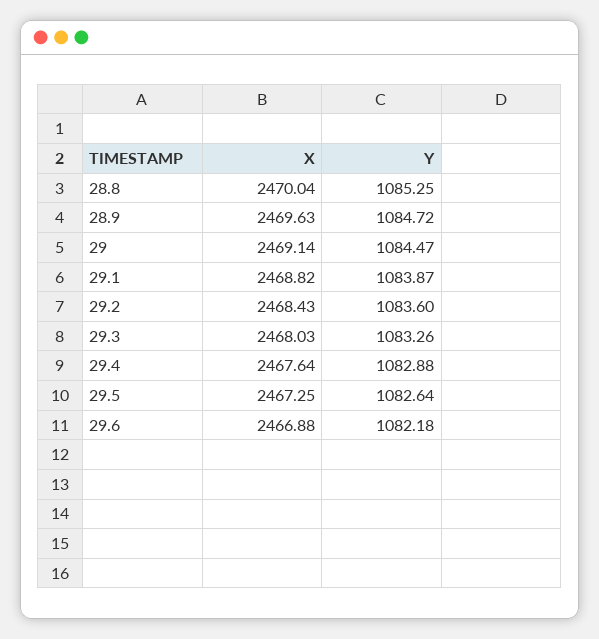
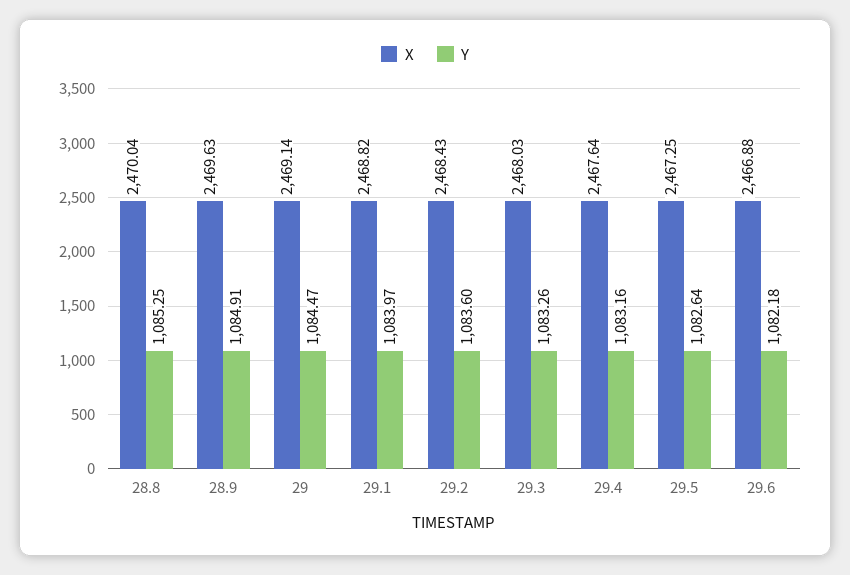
  {
    "X": {
      "28.8": 2470.04,
      "28.9": 2469.63,
      "29": 2469.14,
      "29.1": 2468.82,
      "29.2": 2468.43,
      "29.3": 2468.03,
      "29.4": 2467.64,
      "29.5": 2467.25,
      "29.6": 2466.88
    },
    "Y": {
      "28.8": 1085.25,
-     "28.9": 1084.72,
+     "28.9": 1084.91,
      "29": 1084.47,
-     "29.1": 1083.87,
+     "29.1": 1083.97,
      "29.2": 1083.6,
      "29.3": 1083.26,
-     "29.4": 1082.88,
+     "29.4": 1083.16,
      "29.5": 1082.64,
      "29.6": 1082.18
    }
  }

